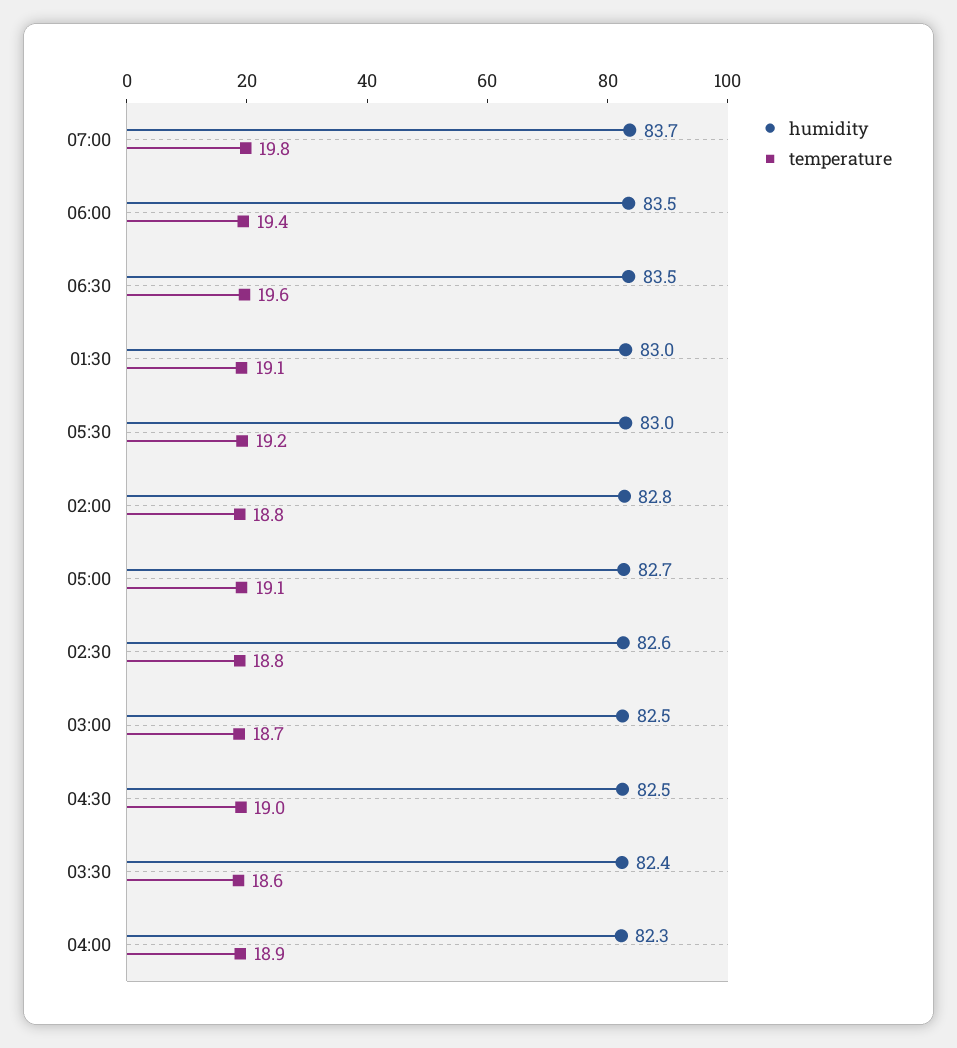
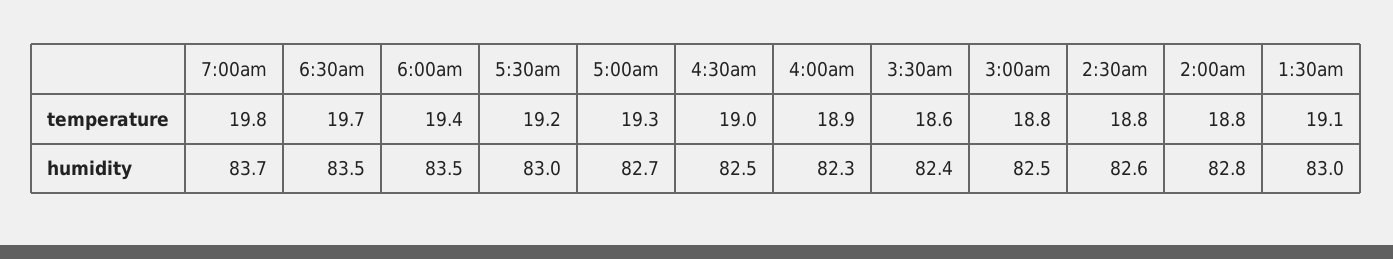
  {
    "humidity": {
      "07:00": 83.7,
      "06:00": 83.5,
      "06:30": 83.5,
      "01:30": 83,
      "05:30": 83,
      "02:00": 82.8,
      "05:00": 82.7,
      "02:30": 82.6,
      "03:00": 82.5,
      "04:30": 82.5,
      "03:30": 82.4,
      "04:00": 82.3
    },
    "temperature": {
      "07:00": 19.8,
      "06:00": 19.4,
-     "06:30": 19.6,
+     "06:30": 19.7,
      "01:30": 19.1,
      "05:30": 19.2,
      "02:00": 18.8,
-     "05:00": 19.1,
+     "05:00": 19.3,
      "02:30": 18.8,
-     "03:00": 18.7,
+     "03:00": 18.8,
      "04:30": 19,
      "03:30": 18.6,
      "04:00": 18.9
    }
  }

